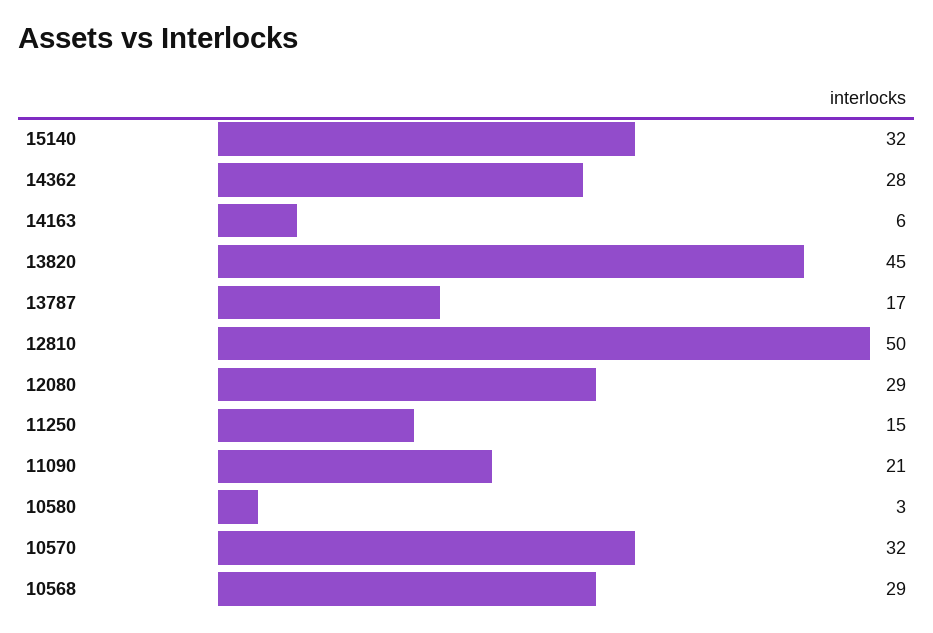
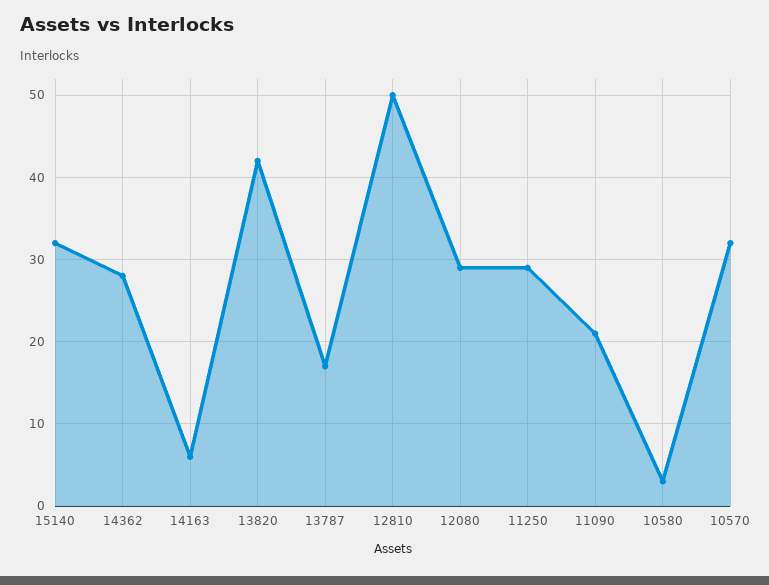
  {
    "15140": 32,
    "14362": 28,
    "14163": 6,
-   "13820": 45,
+   "13820": 42,
    "13787": 17,
    "12810": 50,
    "12080": 29,
-   "11250": 15,
+   "11250": 29,
    "11090": 21,
    "10580": 3,
-   "10570": 32,
+   "10570": 32
-   "10568": 29
  }

